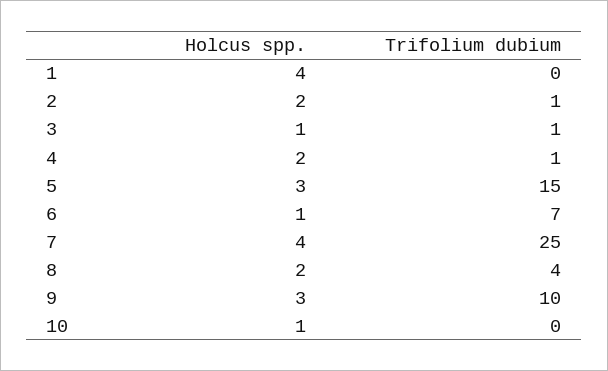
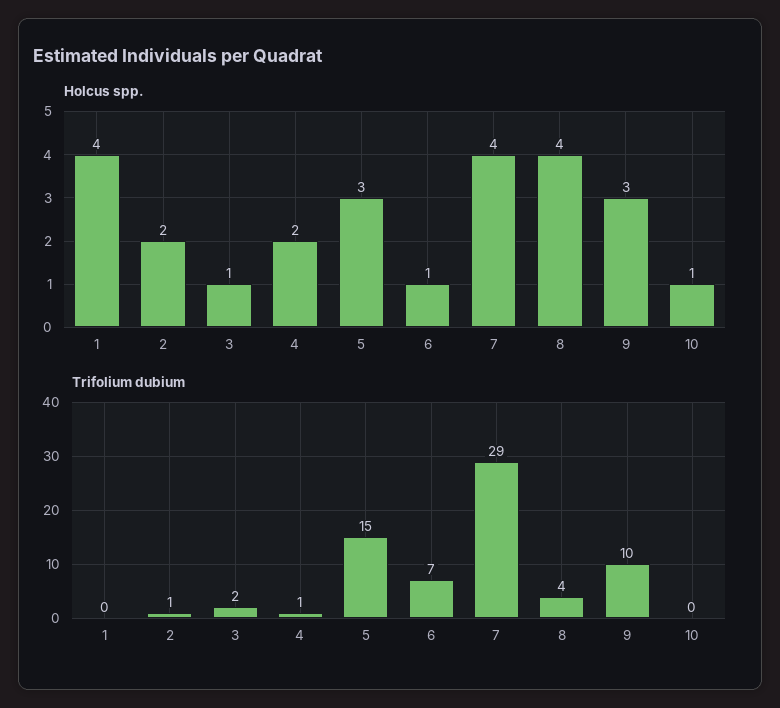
  {
    "Holcus spp.": {
      "1": 4,
      "2": 2,
      "3": 1,
      "4": 2,
      "5": 3,
      "6": 1,
      "7": 4,
-     "8": 2,
+     "8": 4,
      "9": 3,
      "10": 1
    },
    "Trifolium dubium": {
      "1": 0,
      "2": 1,
-     "3": 1,
+     "3": 2,
      "4": 1,
      "5": 15,
      "6": 7,
-     "7": 25,
+     "7": 29,
      "8": 4,
      "9": 10,
      "10": 0
    }
  }

